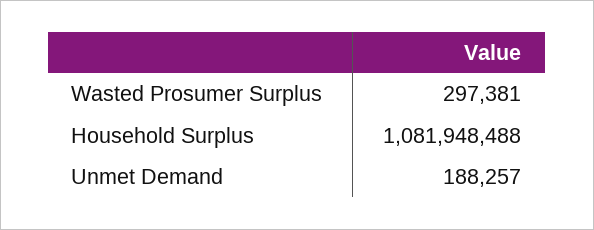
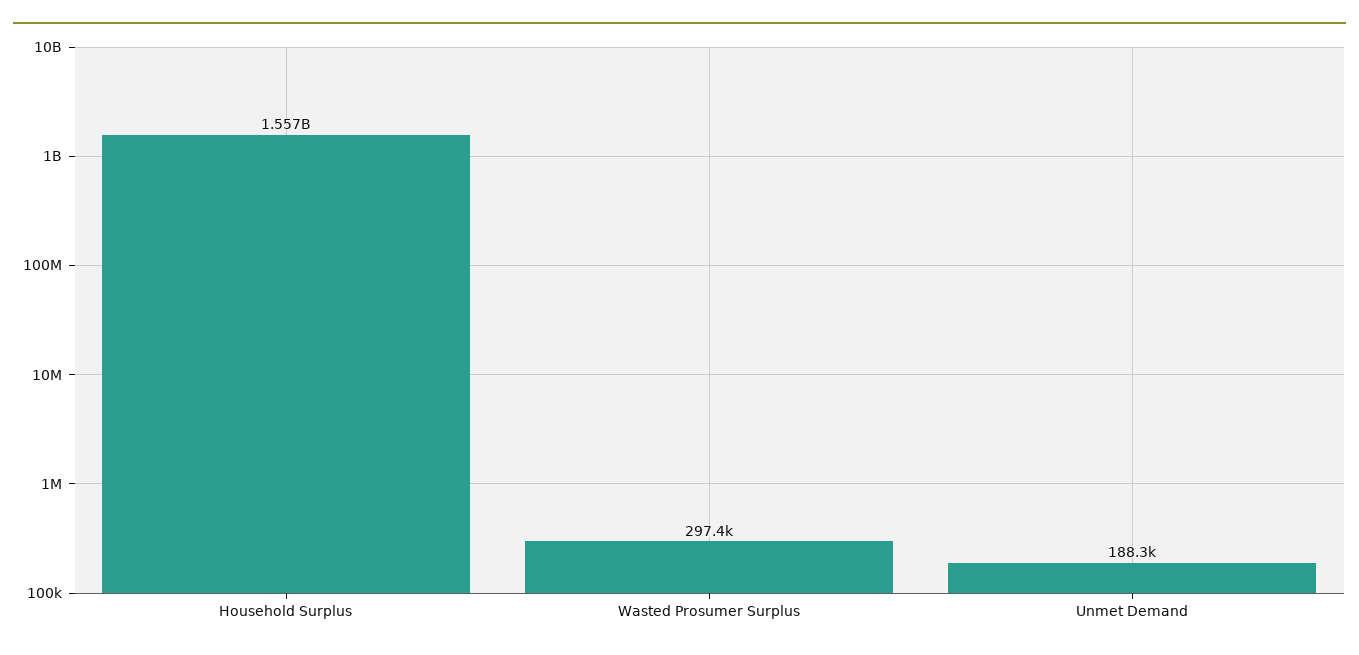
  {
    "Wasted Prosumer Surplus": 297381,
-   "Household Surplus": 1081948488,
+   "Household Surplus": 1557000000,
    "Unmet Demand": 188257
  }

